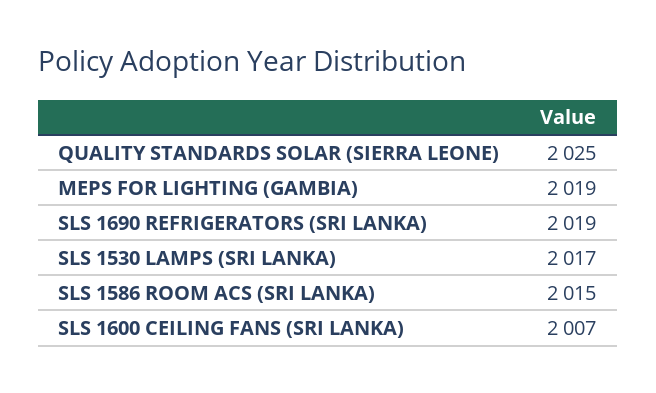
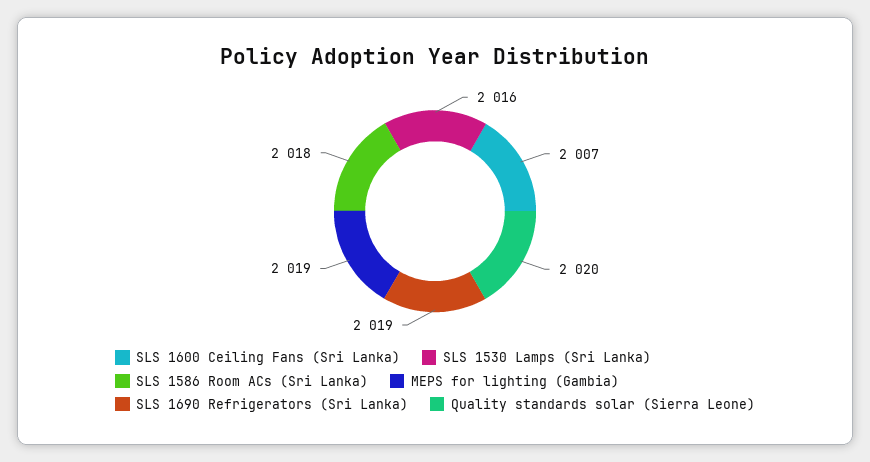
  {
-   "QUALITY STANDARDS SOLAR (SIERRA LEONE)": 2025,
+   "QUALITY STANDARDS SOLAR (SIERRA LEONE)": 2020,
    "MEPS FOR LIGHTING (GAMBIA)": 2019,
    "SLS 1690 REFRIGERATORS (SRI LANKA)": 2019,
-   "SLS 1530 LAMPS (SRI LANKA)": 2017,
+   "SLS 1530 LAMPS (SRI LANKA)": 2016,
-   "SLS 1586 ROOM ACS (SRI LANKA)": 2015,
+   "SLS 1586 ROOM ACS (SRI LANKA)": 2018,
    "SLS 1600 CEILING FANS (SRI LANKA)": 2007
  }

